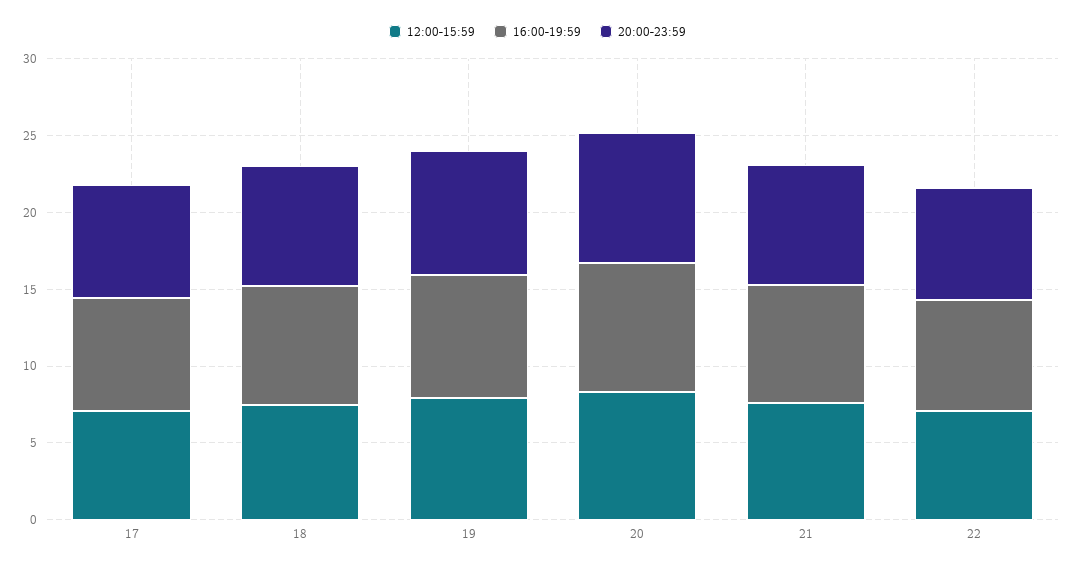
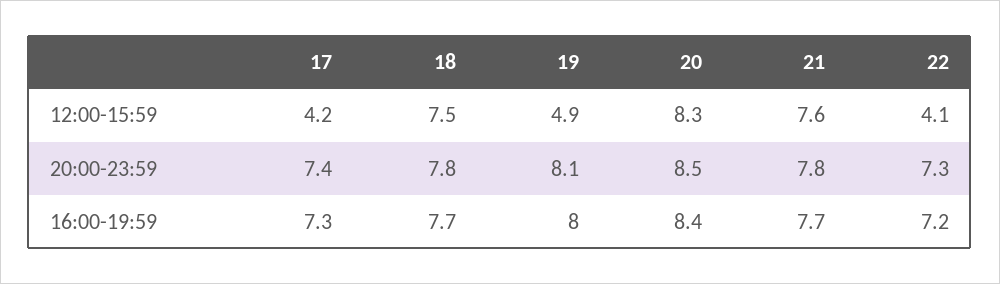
  {
    "12:00-15:59": {
-     "17": 7,
+     "17": 4.2,
      "18": 7.5,
-     "19": 8,
+     "19": 4.9,
      "20": 8.3,
      "21": 7.6,
-     "22": 7
+     "22": 4.1
    },
    "16:00-19:59": {
      "17": 7.3,
      "18": 7.7,
      "19": 8,
      "20": 8.4,
      "21": 7.7,
      "22": 7.2
    },
    "20:00-23:59": {
      "17": 7.4,
      "18": 7.8,
      "19": 8.1,
      "20": 8.5,
      "21": 7.8,
      "22": 7.3
    }
  }

